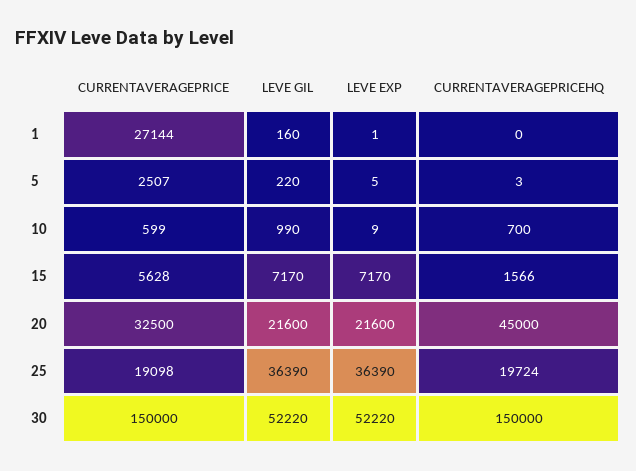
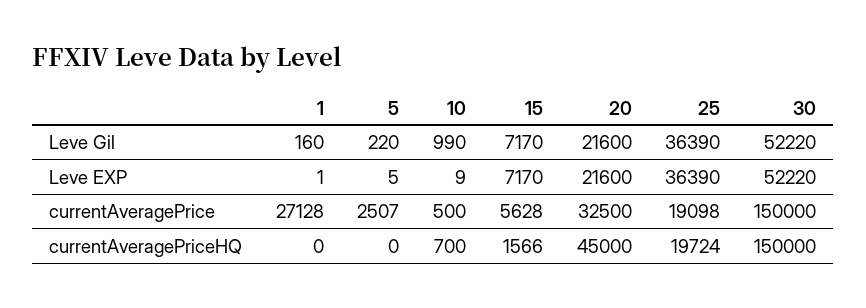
  {
    "CURRENTAVERAGEPRICE": {
-     "1": 27144,
+     "1": 27128,
      "5": 2507,
-     "10": 599,
+     "10": 500,
      "15": 5628,
      "20": 32500,
      "25": 19098,
      "30": 150000
    },
    "LEVE GIL": {
      "1": 160,
      "5": 220,
      "10": 990,
      "15": 7170,
      "20": 21600,
      "25": 36390,
      "30": 52220
    },
    "LEVE EXP": {
      "1": 1,
      "5": 5,
      "10": 9,
      "15": 7170,
      "20": 21600,
      "25": 36390,
      "30": 52220
    },
    "CURRENTAVERAGEPRICEHQ": {
      "1": 0,
-     "5": 3,
+     "5": 0,
      "10": 700,
      "15": 1566,
      "20": 45000,
      "25": 19724,
      "30": 150000
    }
  }

